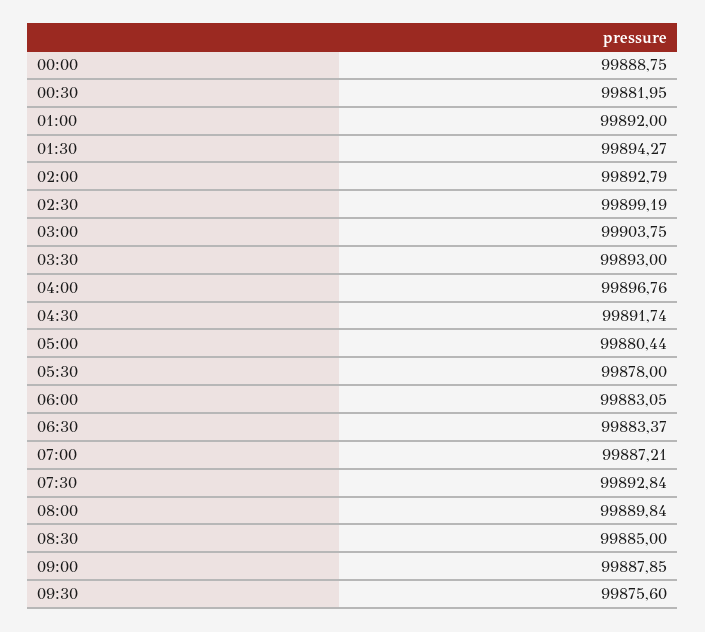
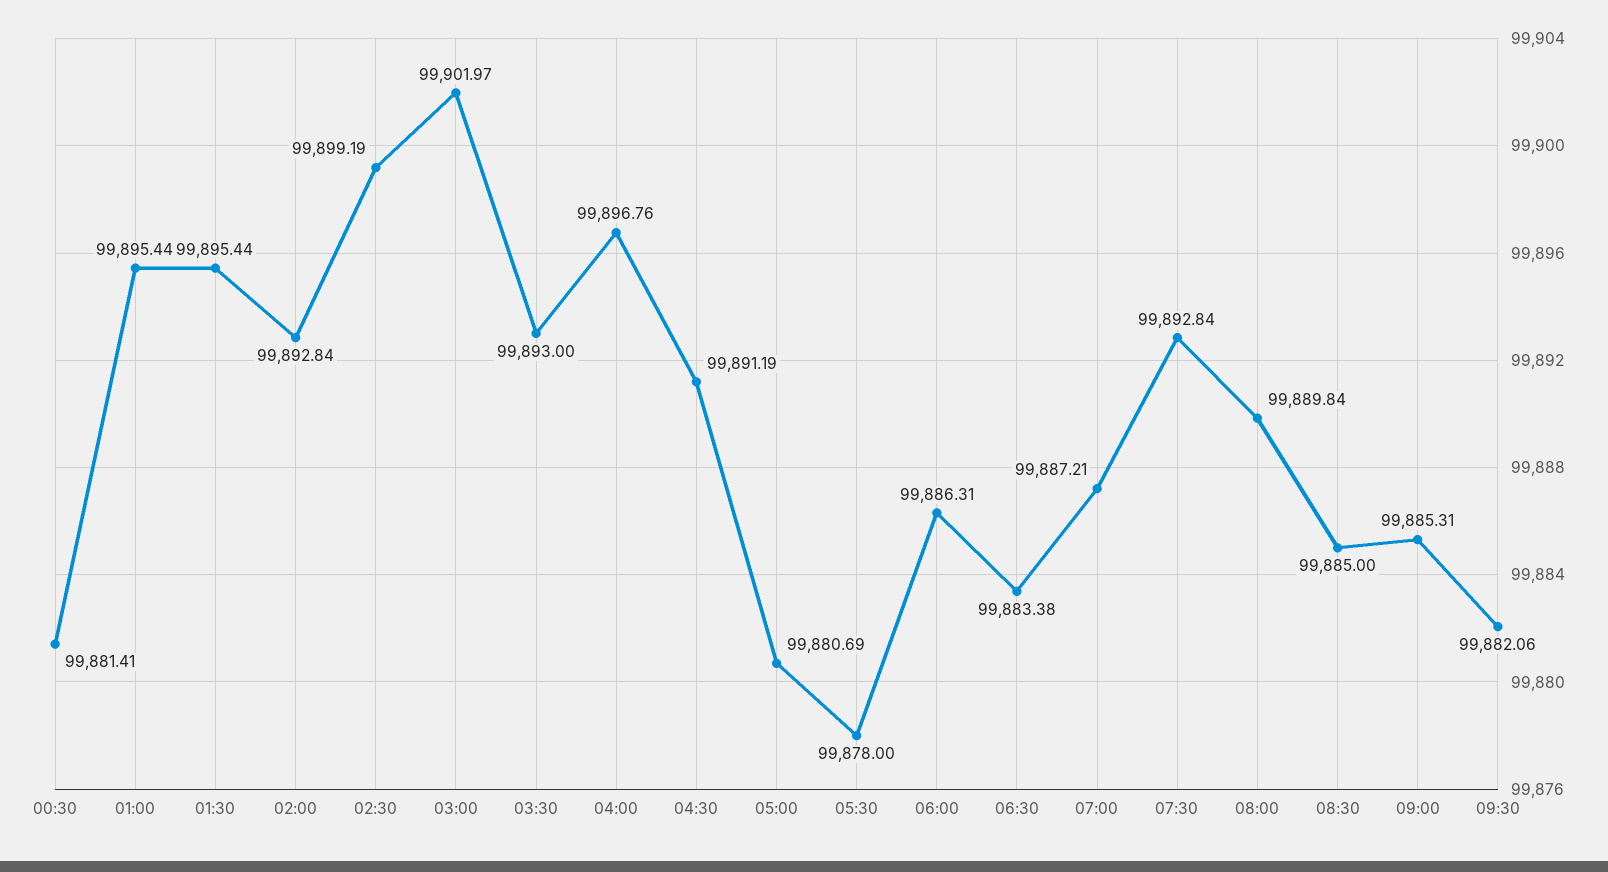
  {
-   "00:00": 99888.75,
-   "00:30": 99881.95,
+   "00:30": 99881.41,
-   "01:00": 99892,
+   "01:00": 99895.44,
-   "01:30": 99894.27,
+   "01:30": 99895.44,
-   "02:00": 99892.79,
+   "02:00": 99892.84,
    "02:30": 99899.19,
-   "03:00": 99903.75,
+   "03:00": 99901.97,
    "03:30": 99893,
    "04:00": 99896.76,
-   "04:30": 99891.74,
+   "04:30": 99891.19,
-   "05:00": 99880.44,
+   "05:00": 99880.69,
    "05:30": 99878,
-   "06:00": 99883.05,
+   "06:00": 99886.31,
-   "06:30": 99883.37,
+   "06:30": 99883.38,
    "07:00": 99887.21,
    "07:30": 99892.84,
    "08:00": 99889.84,
    "08:30": 99885,
-   "09:00": 99887.85,
+   "09:00": 99885.31,
-   "09:30": 99875.6
+   "09:30": 99882.06
  }

